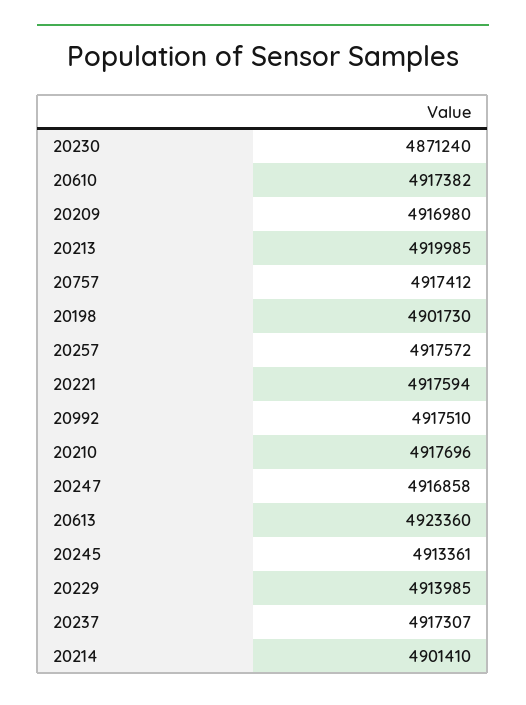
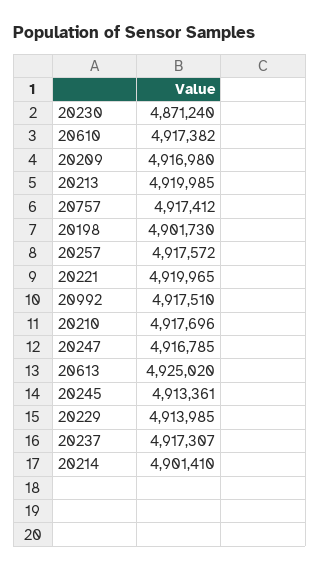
  {
    "20230": 4871240,
    "20610": 4917382,
    "20209": 4916980,
    "20213": 4919985,
    "20757": 4917412,
    "20198": 4901730,
    "20257": 4917572,
-   "20221": 4917594,
+   "20221": 4919965,
    "20992": 4917510,
    "20210": 4917696,
-   "20247": 4916858,
+   "20247": 4916785,
-   "20613": 4923360,
+   "20613": 4925020,
    "20245": 4913361,
    "20229": 4913985,
    "20237": 4917307,
    "20214": 4901410
  }

